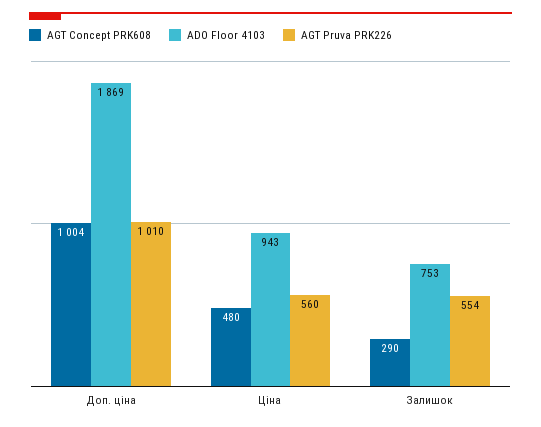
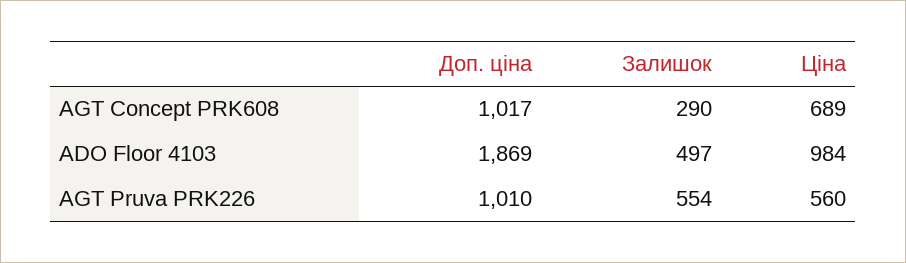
  {
    "AGT Concept PRK608": {
-     "Доп. ціна": 1004,
+     "Доп. ціна": 1017,
-     "Ціна": 480,
+     "Ціна": 689,
      "Залишок": 290
    },
    "ADO Floor 4103": {
      "Доп. ціна": 1869,
-     "Ціна": 943,
+     "Ціна": 984,
-     "Залишок": 753
+     "Залишок": 497
    },
    "AGT Pruva PRK226": {
      "Доп. ціна": 1010,
      "Ціна": 560,
      "Залишок": 554
    }
  }

